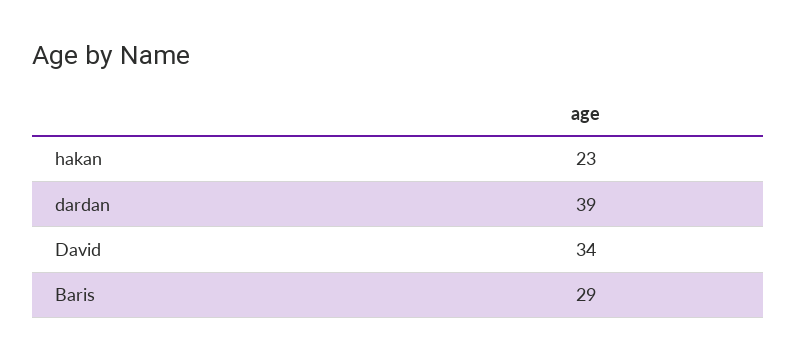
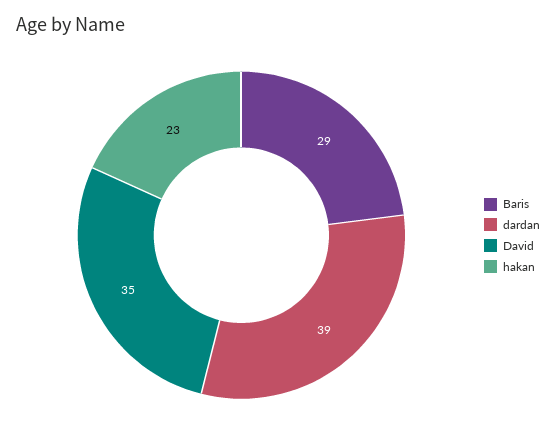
  {
    "hakan": 23,
    "dardan": 39,
-   "David": 34,
+   "David": 35,
    "Baris": 29
  }

